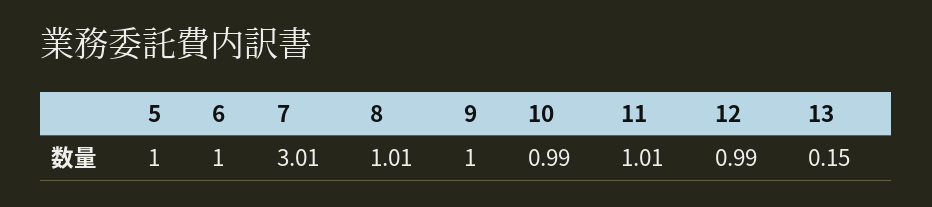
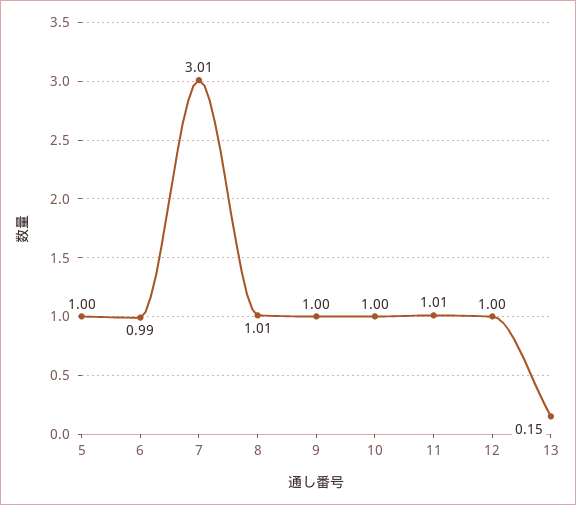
  {
    "5": 1,
-   "6": 1,
+   "6": 0.99,
    "7": 3.01,
    "8": 1.01,
    "9": 1,
-   "10": 0.99,
+   "10": 1,
    "11": 1.01,
-   "12": 0.99,
+   "12": 1,
    "13": 0.15
  }

